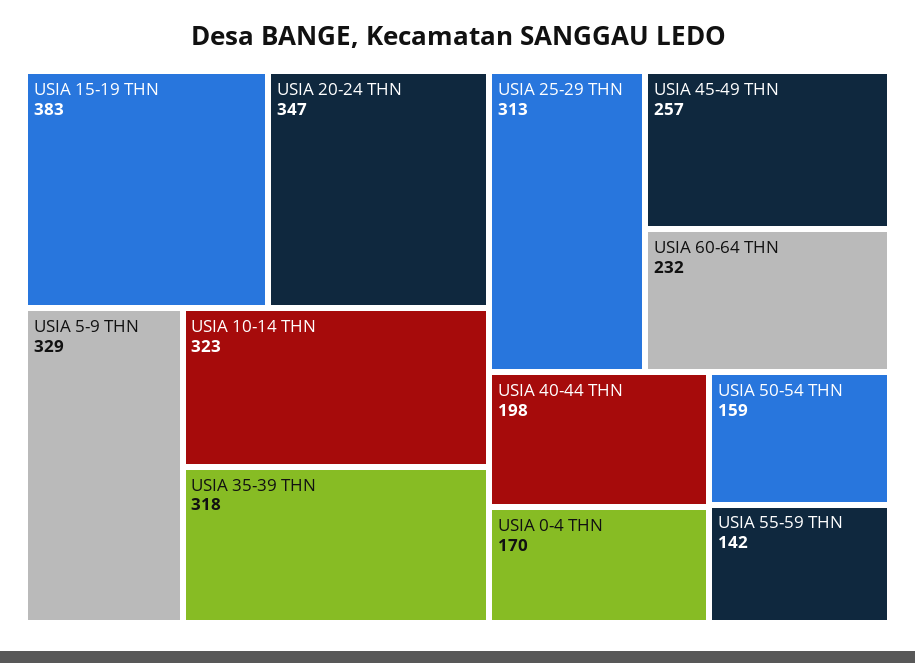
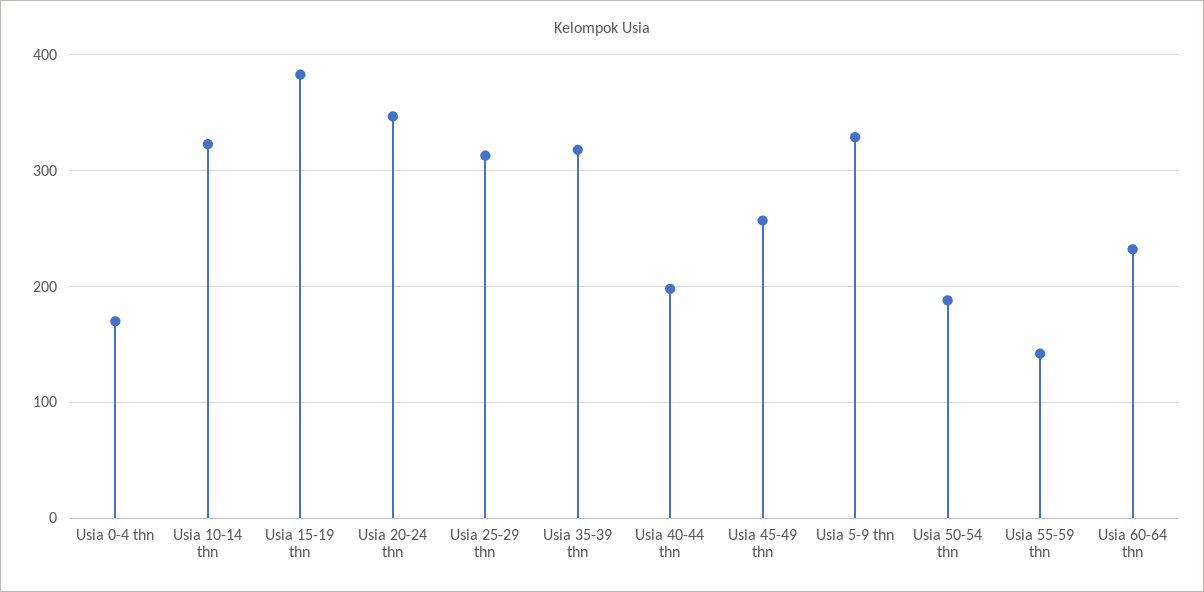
  {
    "USIA 15-19 THN": 383,
    "USIA 20-24 THN": 347,
    "USIA 5-9 THN": 329,
    "USIA 10-14 THN": 323,
    "USIA 35-39 THN": 318,
    "USIA 25-29 THN": 313,
    "USIA 45-49 THN": 257,
    "USIA 60-64 THN": 232,
    "USIA 40-44 THN": 198,
    "USIA 0-4 THN": 170,
-   "USIA 50-54 THN": 159,
+   "USIA 50-54 THN": 190,
    "USIA 55-59 THN": 142
  }

